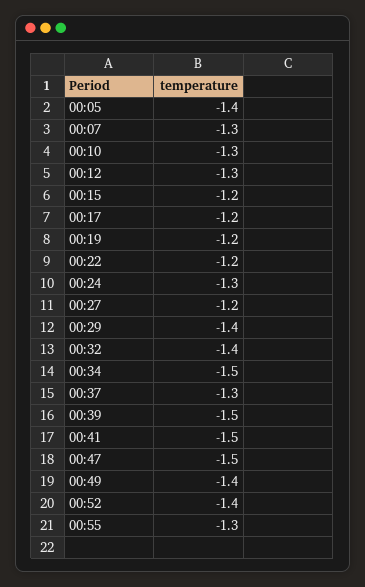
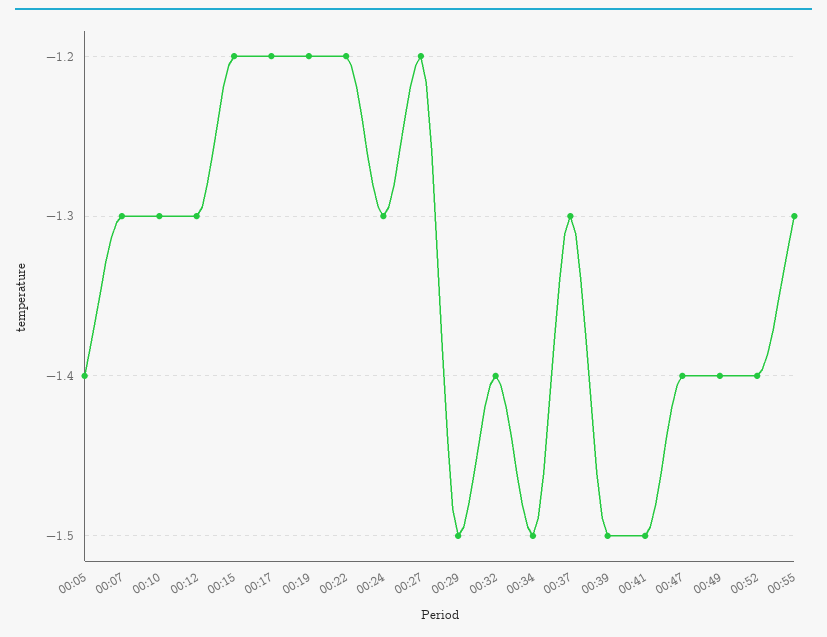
  {
    "00:05": -1.4,
    "00:07": -1.3,
    "00:10": -1.3,
    "00:12": -1.3,
    "00:15": -1.2,
    "00:17": -1.2,
    "00:19": -1.2,
    "00:22": -1.2,
    "00:24": -1.3,
    "00:27": -1.2,
-   "00:29": -1.4,
+   "00:29": -1.5,
    "00:32": -1.4,
    "00:34": -1.5,
    "00:37": -1.3,
    "00:39": -1.5,
    "00:41": -1.5,
-   "00:47": -1.5,
+   "00:47": -1.4,
    "00:49": -1.4,
    "00:52": -1.4,
    "00:55": -1.3
  }

